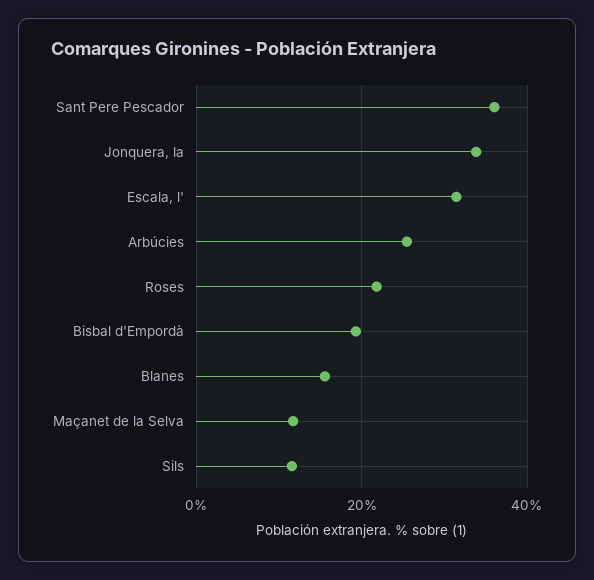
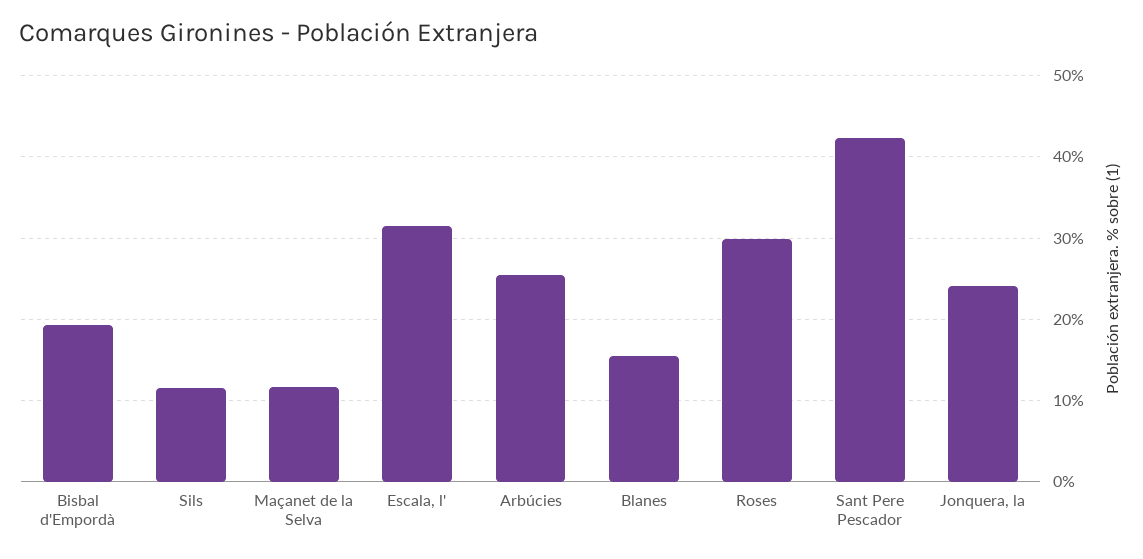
  {
-   "Sant Pere Pescador": 36,
+   "Sant Pere Pescador": 42,
-   "Jonquera, la": 34,
+   "Jonquera, la": 24,
    "Escala, l'": 31,
    "Arbúcies": 25,
-   "Roses": 22,
+   "Roses": 30,
    "Bisbal d'Empordà": 19,
    "Blanes": 16,
    "Maçanet de la Selva": 12,
    "Sils": 12
  }

